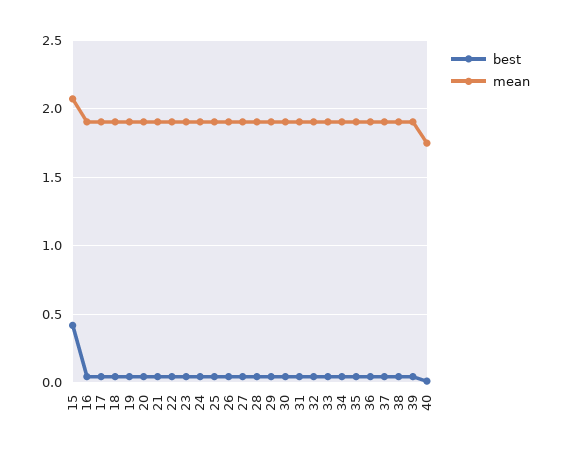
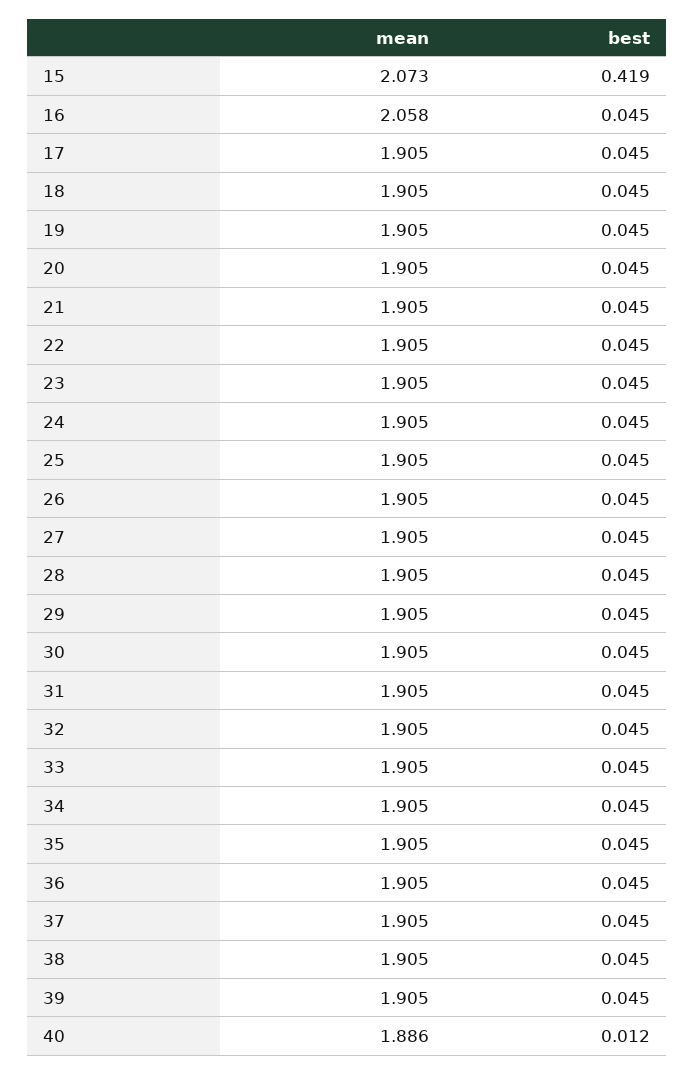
  {
    "best": {
      "15": 0.419,
      "16": 0.045,
      "17": 0.045,
      "18": 0.045,
      "19": 0.045,
      "20": 0.045,
      "21": 0.045,
      "22": 0.045,
      "23": 0.045,
      "24": 0.045,
      "25": 0.045,
      "26": 0.045,
      "27": 0.045,
      "28": 0.045,
      "29": 0.045,
      "30": 0.045,
      "31": 0.045,
      "32": 0.045,
      "33": 0.045,
      "34": 0.045,
      "35": 0.045,
      "36": 0.045,
      "37": 0.045,
      "38": 0.045,
      "39": 0.045,
      "40": 0.012
    },
    "mean": {
      "15": 2.073,
-     "16": 1.9,
+     "16": 2.058,
      "17": 1.905,
      "18": 1.905,
      "19": 1.905,
      "20": 1.905,
      "21": 1.905,
      "22": 1.905,
      "23": 1.905,
      "24": 1.905,
      "25": 1.905,
      "26": 1.905,
      "27": 1.905,
      "28": 1.905,
      "29": 1.905,
      "30": 1.905,
      "31": 1.905,
      "32": 1.905,
      "33": 1.905,
      "34": 1.905,
      "35": 1.905,
      "36": 1.905,
      "37": 1.905,
      "38": 1.905,
      "39": 1.905,
-     "40": 1.75
+     "40": 1.886
    }
  }

